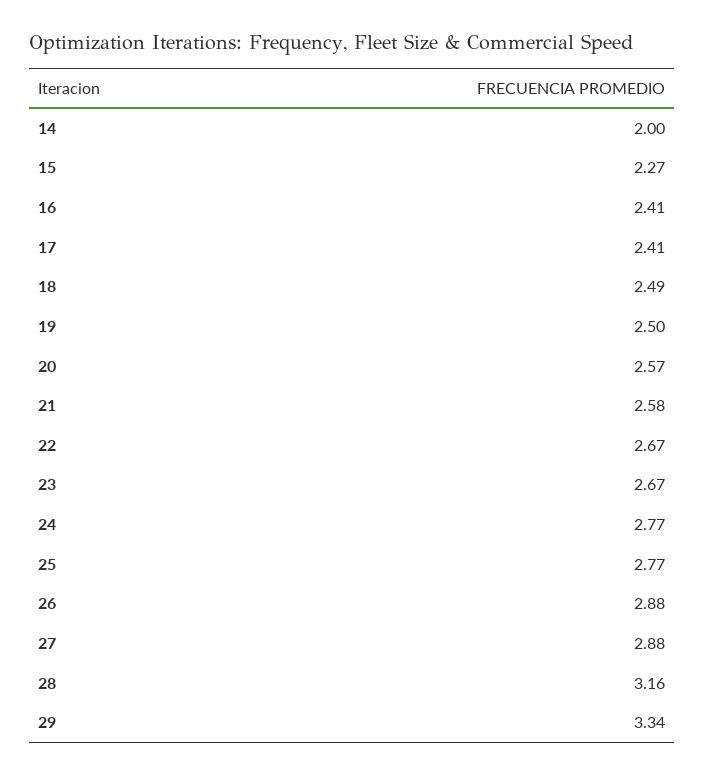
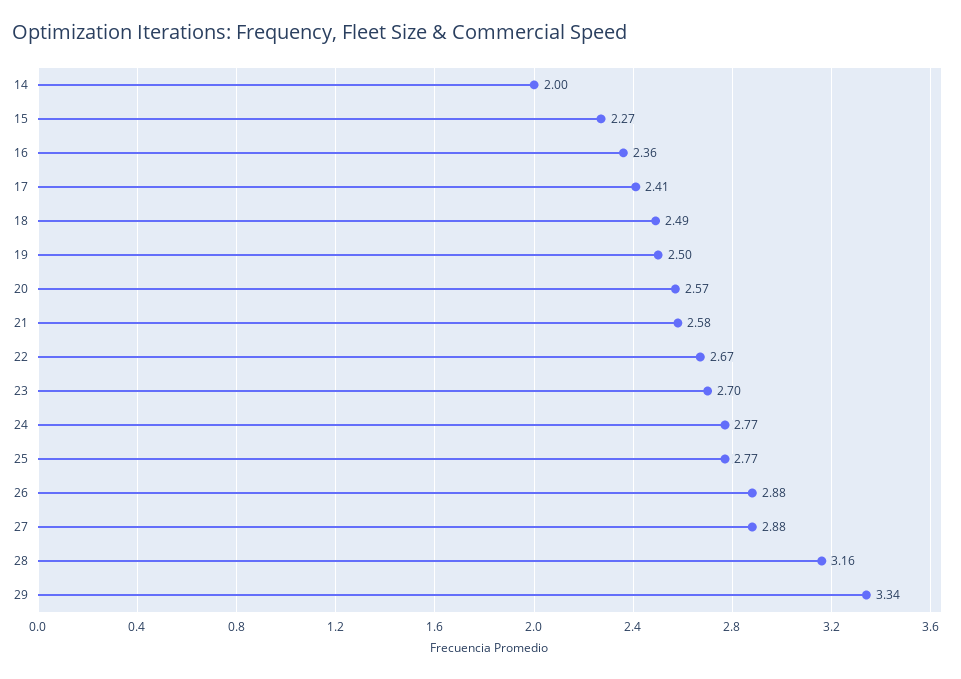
  {
    "14": 2,
    "15": 2.27,
-   "16": 2.41,
+   "16": 2.36,
    "17": 2.41,
    "18": 2.49,
    "19": 2.5,
    "20": 2.57,
    "21": 2.58,
    "22": 2.67,
-   "23": 2.67,
+   "23": 2.7,
    "24": 2.77,
    "25": 2.77,
    "26": 2.88,
    "27": 2.88,
    "28": 3.16,
    "29": 3.34
  }

